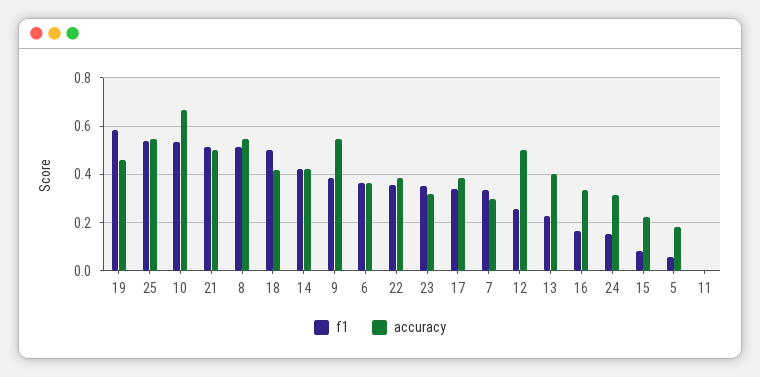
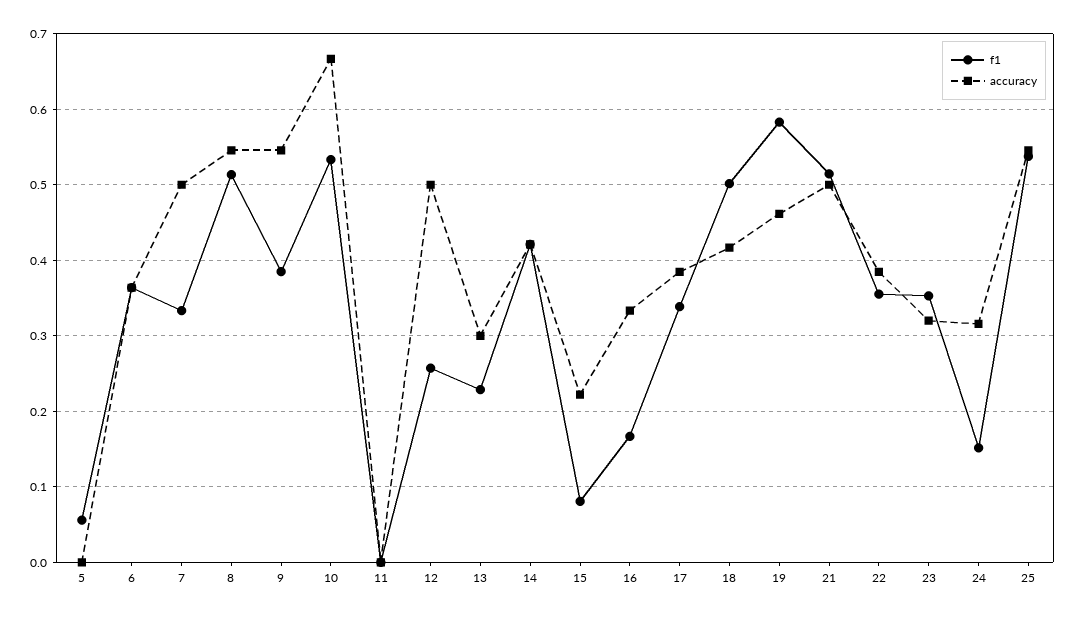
  {
    "f1": {
      "19": 0.58,
      "25": 0.54,
      "10": 0.53,
      "21": 0.51,
      "8": 0.51,
      "18": 0.5,
      "14": 0.42,
      "9": 0.39,
      "6": 0.36,
      "22": 0.36,
      "23": 0.35,
      "17": 0.34,
      "7": 0.33,
      "12": 0.26,
      "13": 0.23,
      "16": 0.17,
      "24": 0.15,
      "15": 0.08,
      "5": 0.06,
      "11": 0
    },
    "accuracy": {
      "19": 0.46,
      "25": 0.55,
      "10": 0.67,
      "21": 0.5,
      "8": 0.55,
      "18": 0.42,
      "14": 0.42,
      "9": 0.55,
      "6": 0.36,
      "22": 0.38,
      "23": 0.32,
      "17": 0.38,
-     "7": 0.3,
+     "7": 0.5,
      "12": 0.5,
-     "13": 0.4,
+     "13": 0.3,
      "16": 0.33,
      "24": 0.32,
      "15": 0.22,
-     "5": 0.175,
+     "5": 0,
      "11": 0
    }
  }

